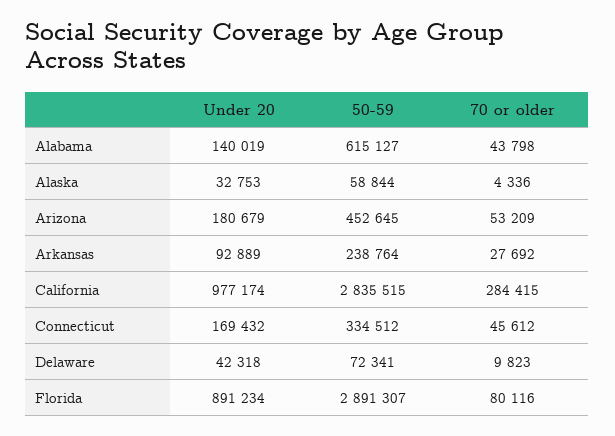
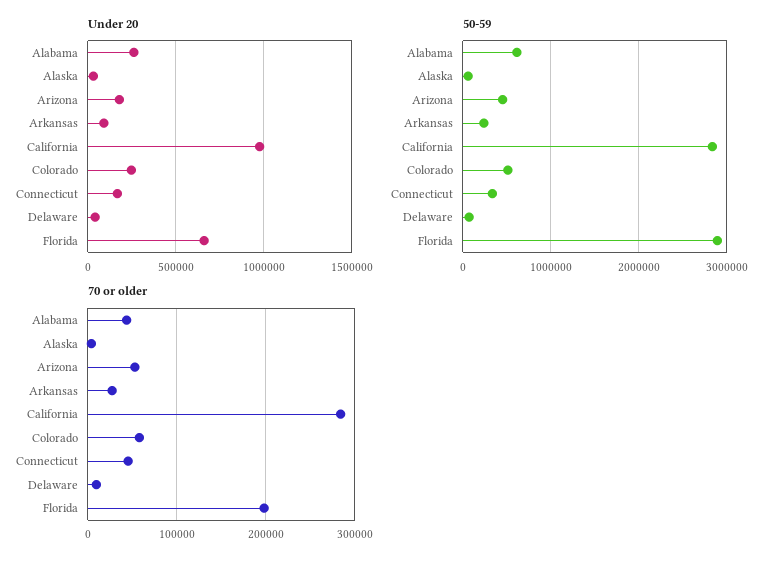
  {
    "Under 20": {
-     "Alabama": 140019,
+     "Alabama": 250000,
      "Alaska": 32753,
      "Arizona": 180679,
      "Arkansas": 92889,
      "California": 977174,
      "Connecticut": 169432,
      "Delaware": 42318,
-     "Florida": 891234
+     "Florida": 650000,
+     "Colorado": 250000
    },
    "50-59": {
      "Alabama": 615127,
      "Alaska": 58844,
      "Arizona": 452645,
      "Arkansas": 238764,
      "California": 2835515,
      "Connecticut": 334512,
      "Delaware": 72341,
-     "Florida": 2891307
+     "Florida": 2891307,
+     "Colorado": 500000
    },
    "70 or older": {
      "Alabama": 43798,
      "Alaska": 4336,
      "Arizona": 53209,
      "Arkansas": 27692,
      "California": 284415,
      "Connecticut": 45612,
      "Delaware": 9823,
-     "Florida": 80116
+     "Florida": 200000,
+     "Colorado": 60000
    }
  }

